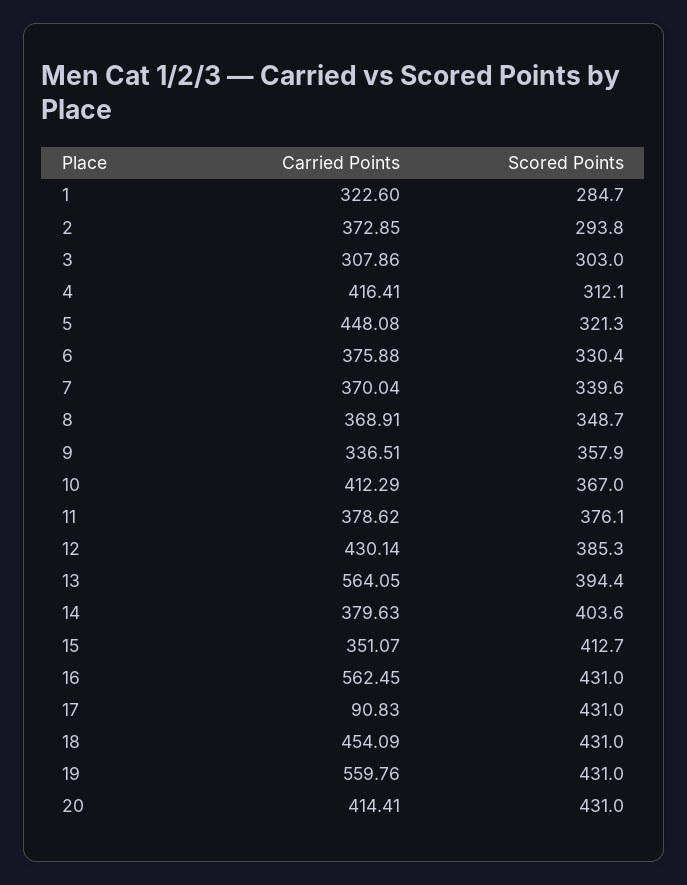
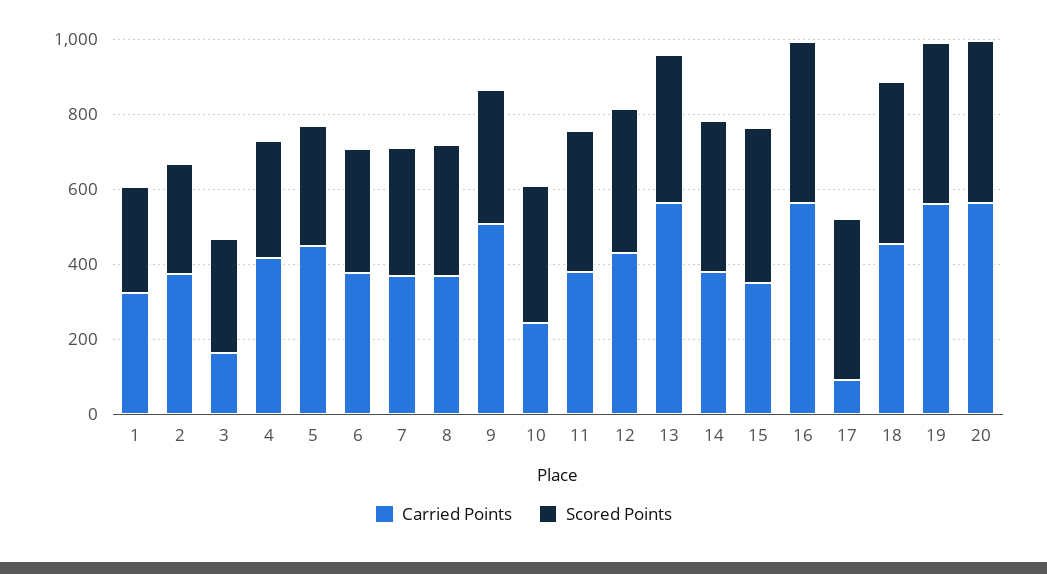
  {
    "Carried Points": {
      "1": 322.6,
      "2": 372.85,
-     "3": 307.86,
+     "3": 150,
      "4": 416.41,
      "5": 448.08,
      "6": 375.88,
      "7": 370.04,
      "8": 368.91,
-     "9": 336.51,
+     "9": 500,
-     "10": 412.29,
+     "10": 250,
      "11": 378.62,
      "12": 430.14,
      "13": 564.05,
      "14": 379.63,
      "15": 351.07,
      "16": 562.45,
      "17": 90.83,
      "18": 454.09,
      "19": 559.76,
-     "20": 414.41
+     "20": 550
    },
    "Scored Points": {
      "1": 284.7,
      "2": 293.8,
      "3": 303,
      "4": 312.1,
      "5": 321.3,
      "6": 330.4,
      "7": 339.6,
      "8": 348.7,
      "9": 357.9,
      "10": 367,
      "11": 376.1,
      "12": 385.3,
      "13": 394.4,
      "14": 403.6,
      "15": 412.7,
      "16": 431,
      "17": 431,
      "18": 431,
      "19": 431,
      "20": 431
    }
  }

